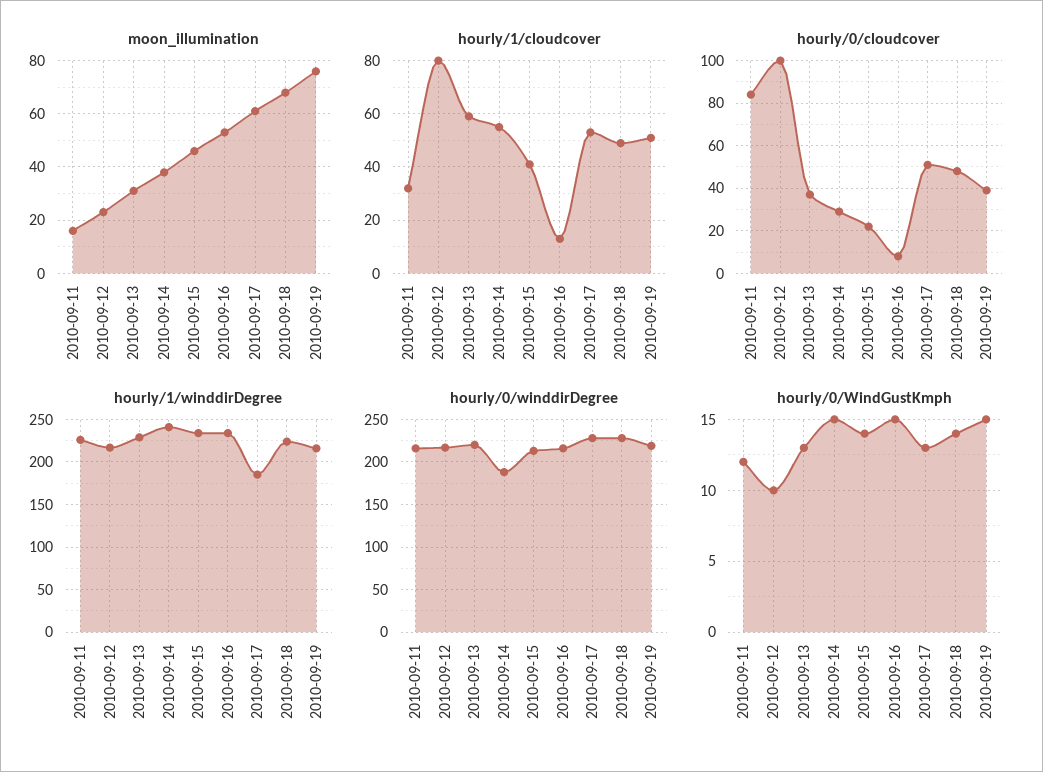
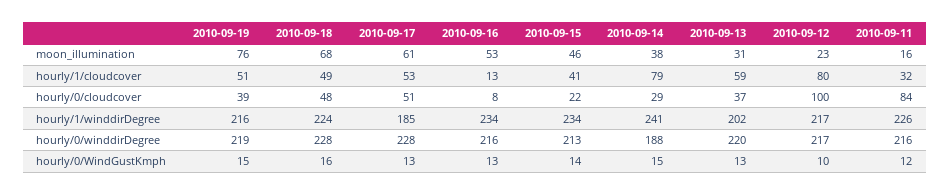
  {
    "moon_illumination": {
      "2010-09-11": 16,
      "2010-09-12": 23,
      "2010-09-13": 31,
      "2010-09-14": 38,
      "2010-09-15": 46,
      "2010-09-16": 53,
      "2010-09-17": 61,
      "2010-09-18": 68,
      "2010-09-19": 76
    },
    "hourly/1/cloudcover": {
      "2010-09-11": 32,
      "2010-09-12": 80,
      "2010-09-13": 59,
-     "2010-09-14": 55,
+     "2010-09-14": 79,
      "2010-09-15": 41,
      "2010-09-16": 13,
      "2010-09-17": 53,
      "2010-09-18": 49,
      "2010-09-19": 51
    },
    "hourly/0/cloudcover": {
      "2010-09-11": 84,
      "2010-09-12": 100,
      "2010-09-13": 37,
      "2010-09-14": 29,
      "2010-09-15": 22,
      "2010-09-16": 8,
      "2010-09-17": 51,
      "2010-09-18": 48,
      "2010-09-19": 39
    },
    "hourly/1/winddirDegree": {
      "2010-09-11": 226,
      "2010-09-12": 217,
-     "2010-09-13": 230,
+     "2010-09-13": 202,
      "2010-09-14": 241,
      "2010-09-15": 234,
      "2010-09-16": 234,
      "2010-09-17": 185,
      "2010-09-18": 224,
      "2010-09-19": 216
    },
    "hourly/0/winddirDegree": {
      "2010-09-11": 216,
      "2010-09-12": 217,
      "2010-09-13": 220,
      "2010-09-14": 188,
      "2010-09-15": 213,
      "2010-09-16": 216,
      "2010-09-17": 228,
      "2010-09-18": 228,
      "2010-09-19": 219
    },
    "hourly/0/WindGustKmph": {
      "2010-09-11": 12,
      "2010-09-12": 10,
      "2010-09-13": 13,
      "2010-09-14": 15,
      "2010-09-15": 14,
-     "2010-09-16": 15,
+     "2010-09-16": 13,
      "2010-09-17": 13,
-     "2010-09-18": 14,
+     "2010-09-18": 16,
      "2010-09-19": 15
    }
  }

